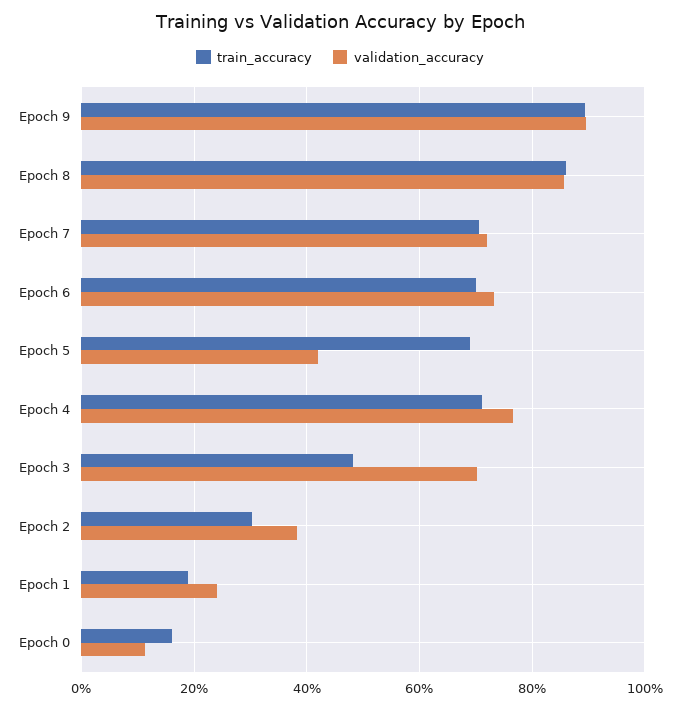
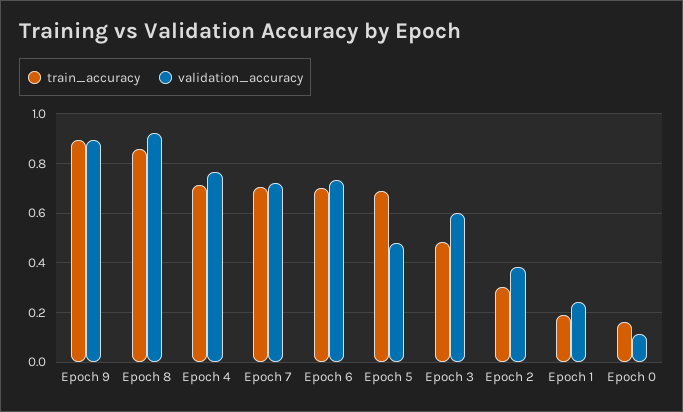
  {
    "train_accuracy": {
      "Epoch 9": 0.9,
      "Epoch 8": 0.86,
      "Epoch 7": 0.7,
      "Epoch 6": 0.7,
      "Epoch 5": 0.7,
      "Epoch 4": 0.72,
      "Epoch 3": 0.48,
      "Epoch 2": 0.3,
      "Epoch 1": 0.18,
      "Epoch 0": 0.16
    },
    "validation_accuracy": {
      "Epoch 9": 0.9,
-     "Epoch 8": 0.86,
+     "Epoch 8": 0.925,
      "Epoch 7": 0.72,
      "Epoch 6": 0.74,
-     "Epoch 5": 0.42,
+     "Epoch 5": 0.475,
      "Epoch 4": 0.76,
-     "Epoch 3": 0.7,
+     "Epoch 3": 0.6,
      "Epoch 2": 0.38,
      "Epoch 1": 0.24,
      "Epoch 0": 0.12
    }
  }

